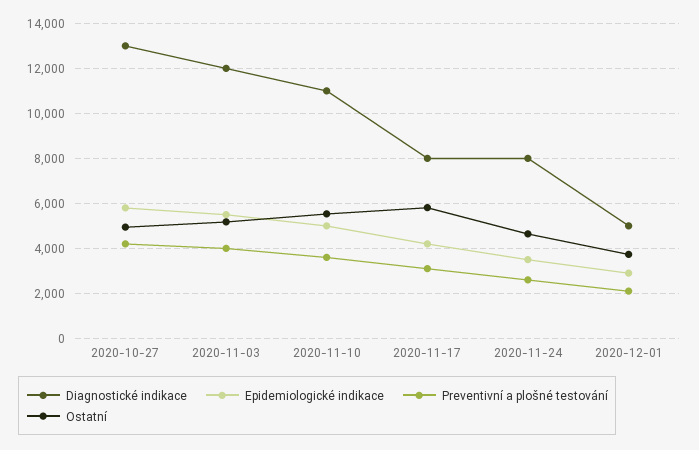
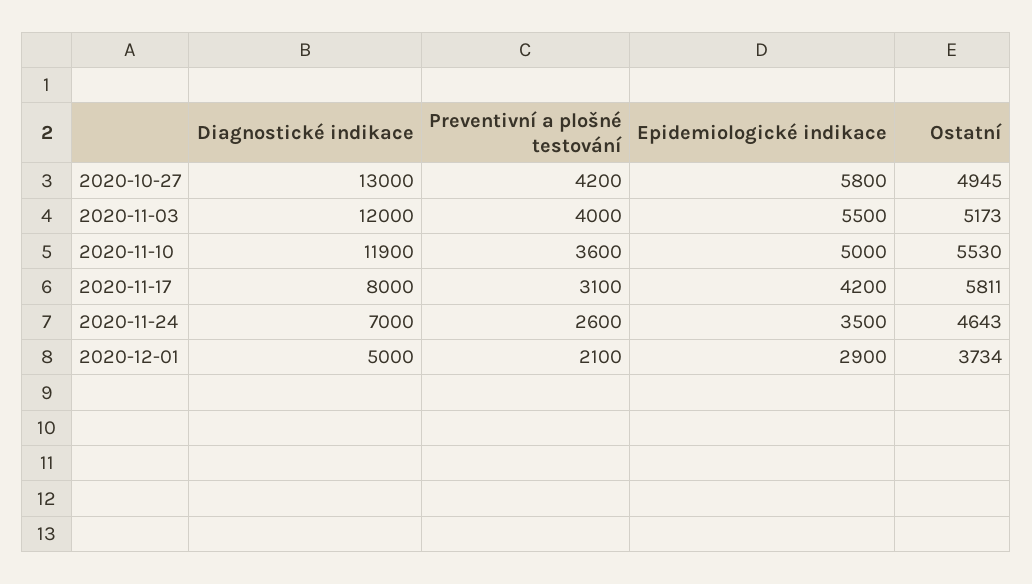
  {
    "Diagnostické indikace": {
      "2020-10-27": 13000,
      "2020-11-03": 12000,
-     "2020-11-10": 11000,
+     "2020-11-10": 11900,
      "2020-11-17": 8000,
-     "2020-11-24": 8000,
+     "2020-11-24": 7000,
      "2020-12-01": 5000
    },
    "Epidemiologické indikace": {
      "2020-10-27": 5800,
      "2020-11-03": 5500,
      "2020-11-10": 5000,
      "2020-11-17": 4200,
      "2020-11-24": 3500,
      "2020-12-01": 2900
    },
    "Preventivní a plošné testování": {
      "2020-10-27": 4200,
      "2020-11-03": 4000,
      "2020-11-10": 3600,
      "2020-11-17": 3100,
      "2020-11-24": 2600,
      "2020-12-01": 2100
    },
    "Ostatní": {
      "2020-10-27": 4945,
      "2020-11-03": 5173,
      "2020-11-10": 5530,
      "2020-11-17": 5811,
      "2020-11-24": 4643,
      "2020-12-01": 3734
    }
  }

